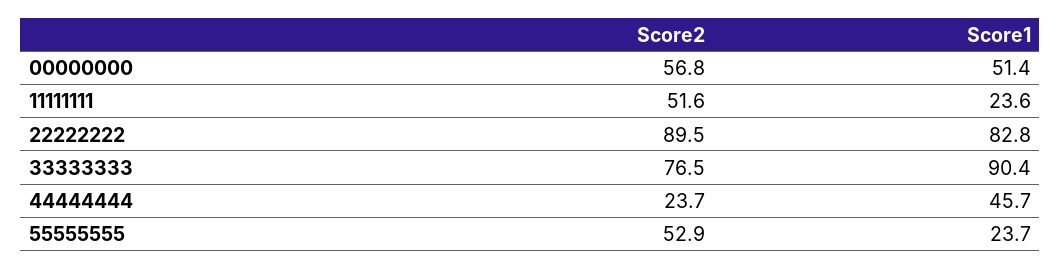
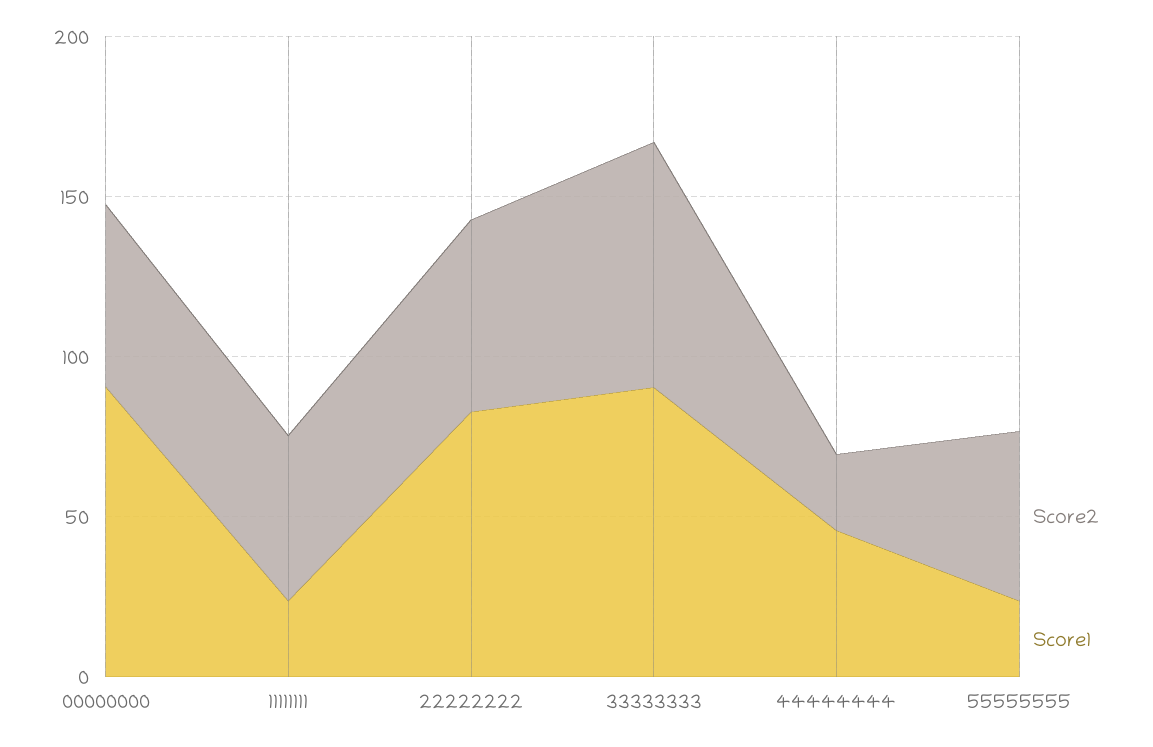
  {
    "Score2": {
      "00000000": 56.8,
      "11111111": 51.6,
-     "22222222": 89.5,
+     "22222222": 60,
      "33333333": 76.5,
      "44444444": 23.7,
      "55555555": 52.9
    },
    "Score1": {
-     "00000000": 51.4,
+     "00000000": 90,
      "11111111": 23.6,
      "22222222": 82.8,
      "33333333": 90.4,
      "44444444": 45.7,
      "55555555": 23.7
    }
  }

